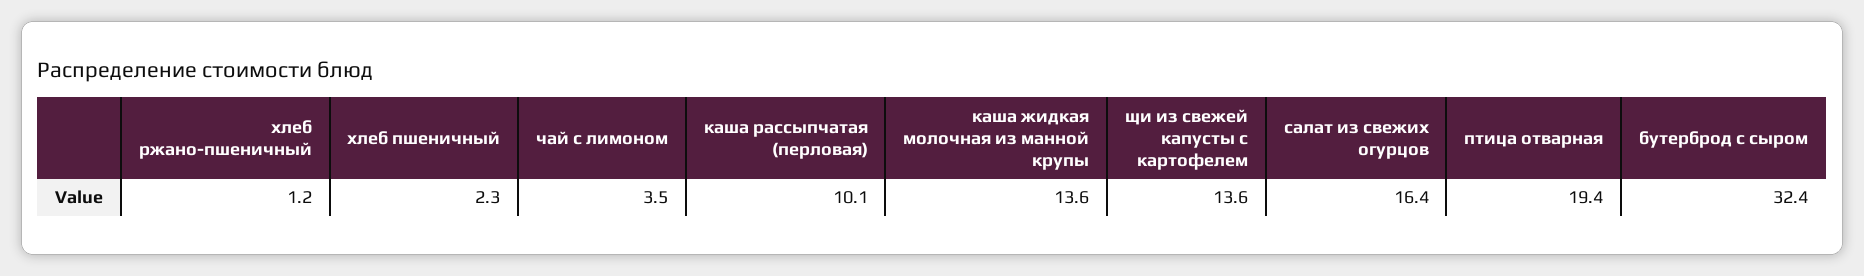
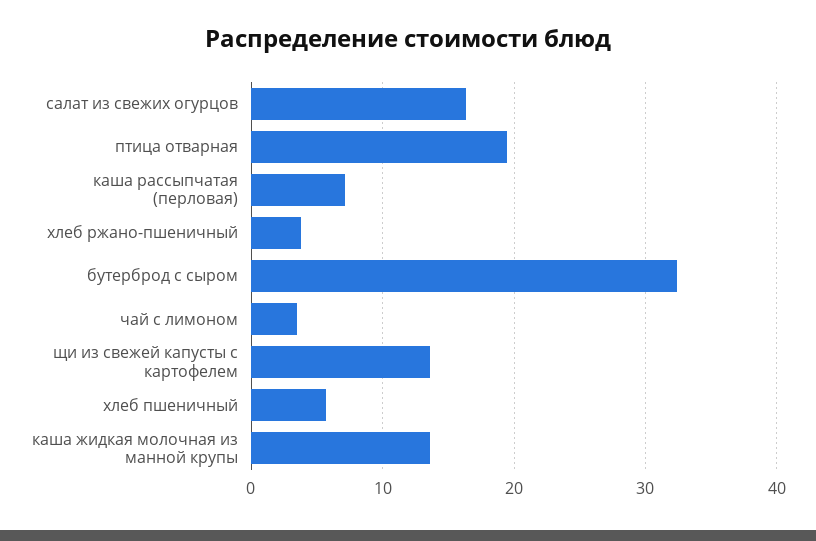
  {
-   "хлеб ржано-пшеничный": 1.2,
+   "хлеб ржано-пшеничный": 4,
-   "хлеб пшеничный": 2.3,
+   "хлеб пшеничный": 6,
    "чай с лимоном": 3.5,
-   "каша рассыпчатая (перловая)": 10.1,
+   "каша рассыпчатая (перловая)": 7,
    "каша жидкая молочная из манной крупы": 13.6,
    "щи из свежей капусты с картофелем": 13.6,
    "салат из свежих огурцов": 16.4,
    "птица отварная": 19.4,
    "бутерброд с сыром": 32.4
  }

